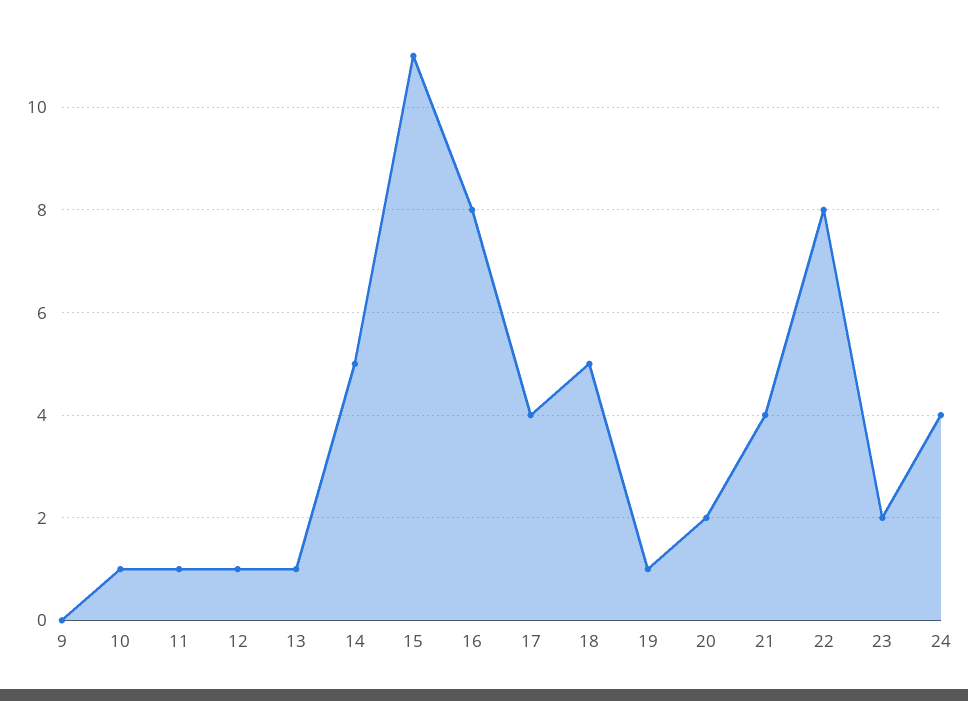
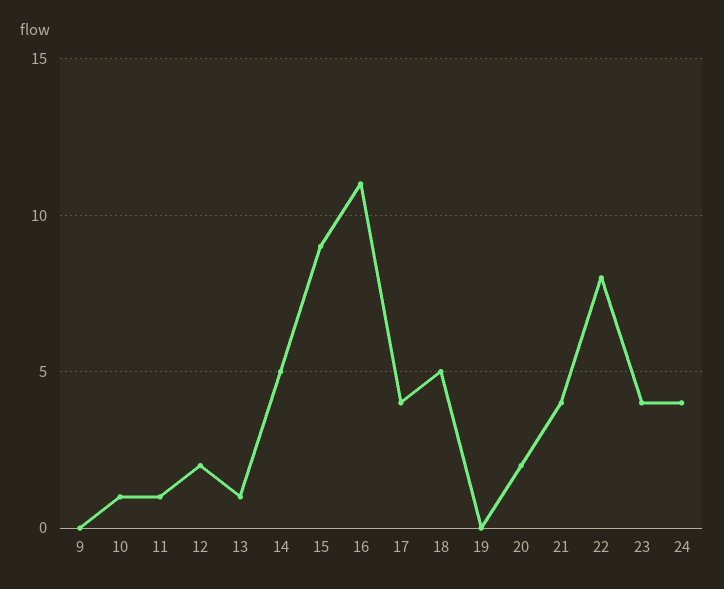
  {
    "9": 0,
    "10": 1,
    "11": 1,
-   "12": 1,
+   "12": 2,
    "13": 1,
    "14": 5,
-   "15": 11,
+   "15": 9,
-   "16": 8,
+   "16": 11,
    "17": 4,
    "18": 5,
-   "19": 1,
+   "19": 0,
    "20": 2,
    "21": 4,
    "22": 8,
-   "23": 2,
+   "23": 4,
    "24": 4
  }

